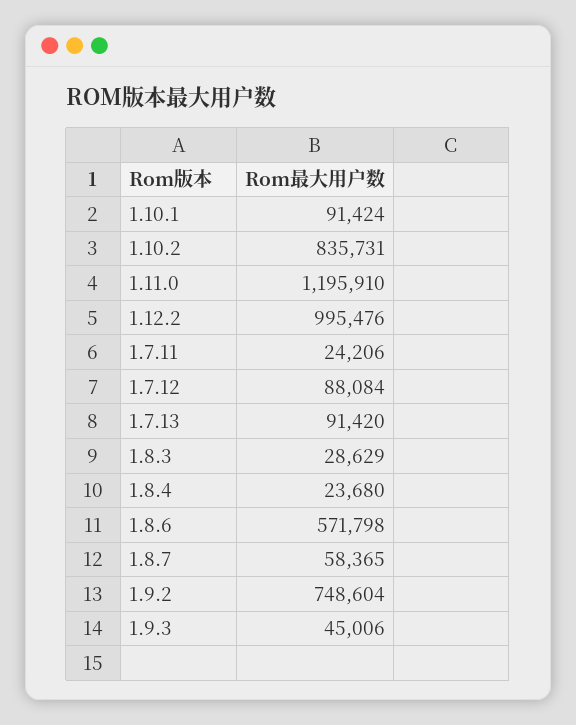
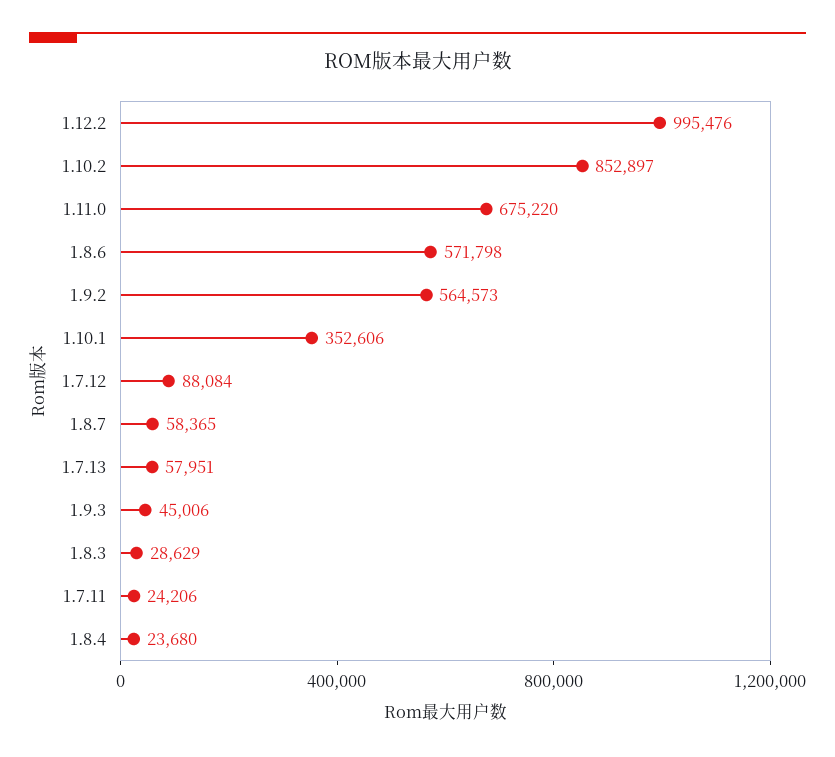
  {
-   "1.10.1": 91424,
+   "1.10.1": 352606,
-   "1.10.2": 835731,
+   "1.10.2": 852897,
-   "1.11.0": 1195910,
+   "1.11.0": 675220,
    "1.12.2": 995476,
    "1.7.11": 24206,
    "1.7.12": 88084,
-   "1.7.13": 91420,
+   "1.7.13": 57951,
    "1.8.3": 28629,
    "1.8.4": 23680,
    "1.8.6": 571798,
    "1.8.7": 58365,
-   "1.9.2": 748604,
+   "1.9.2": 564573,
    "1.9.3": 45006
  }

